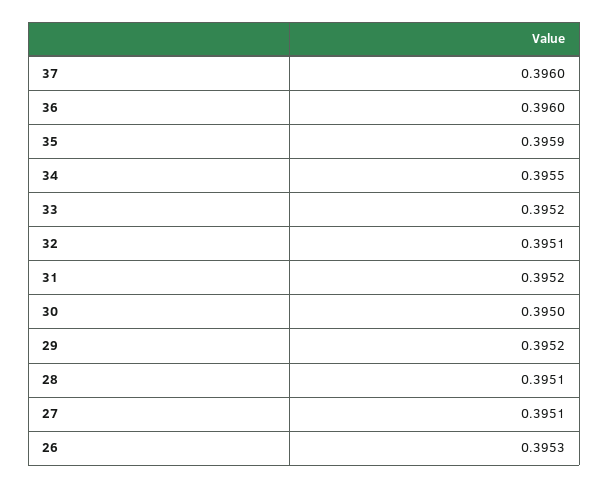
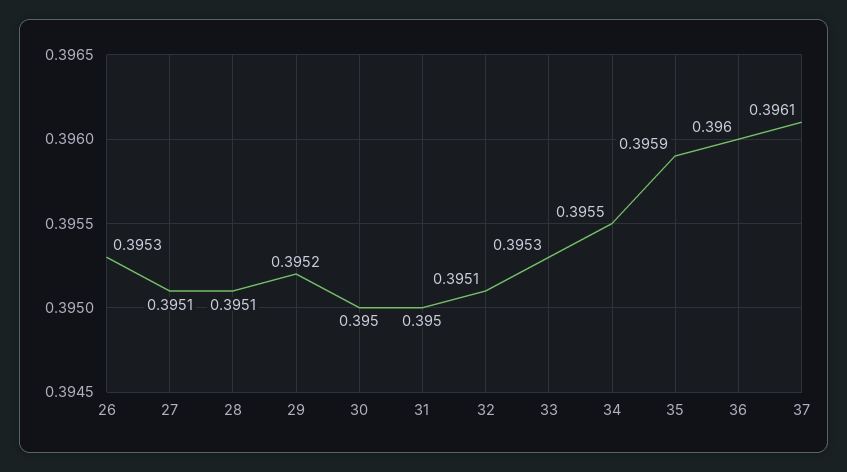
  {
-   "37": 0.396,
+   "37": 0.3961,
    "36": 0.396,
    "35": 0.3959,
    "34": 0.3955,
-   "33": 0.3952,
+   "33": 0.3953,
    "32": 0.3951,
-   "31": 0.3952,
+   "31": 0.395,
    "30": 0.395,
    "29": 0.3952,
    "28": 0.3951,
    "27": 0.3951,
    "26": 0.3953
  }

